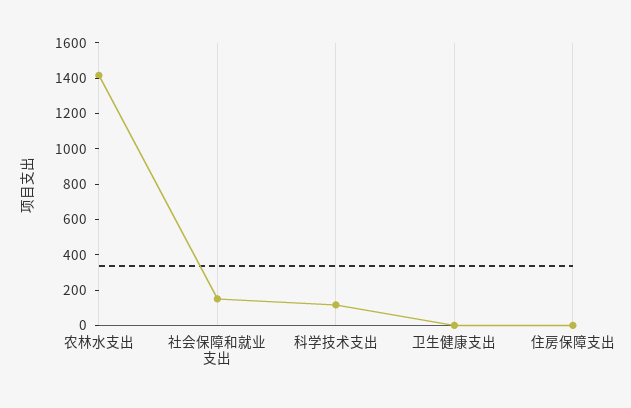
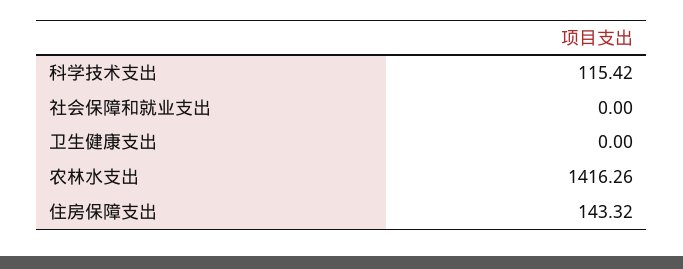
  {
    "农林水支出": 1416.26,
-   "社会保障和就业支出": 150,
+   "社会保障和就业支出": 0,
    "科学技术支出": 115.42,
    "卫生健康支出": 0,
-   "住房保障支出": 0
+   "住房保障支出": 143.32
  }

